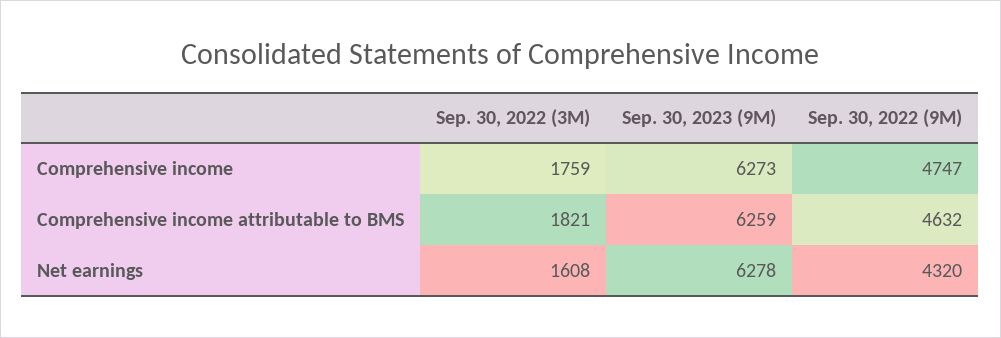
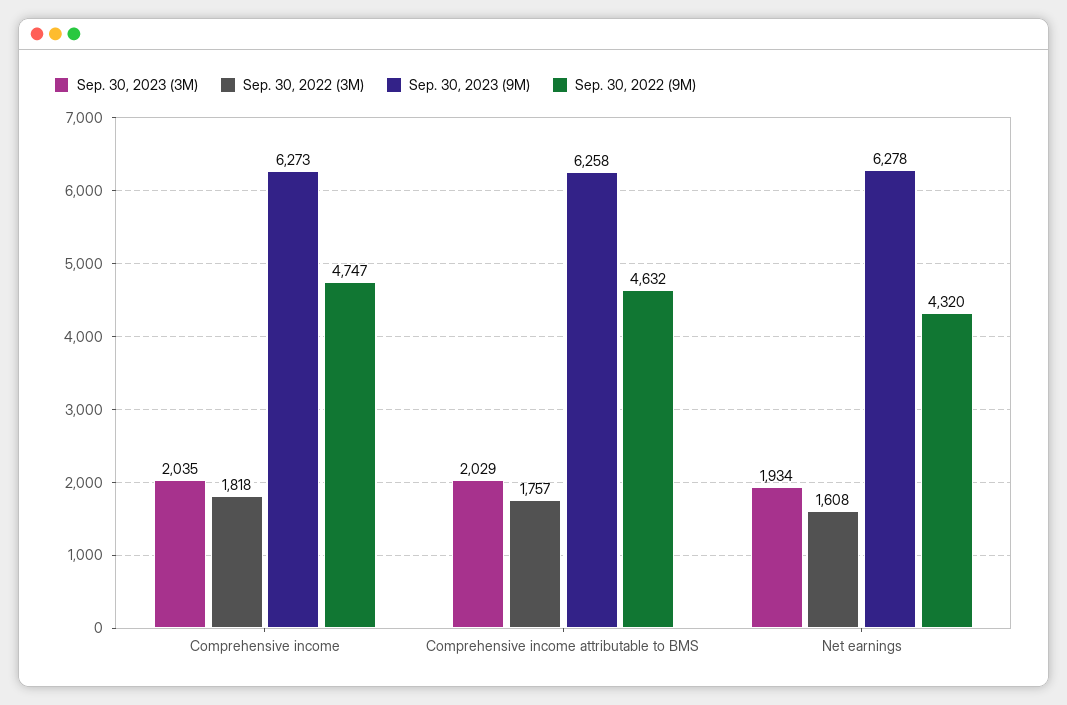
  {
    "Sep. 30, 2022 (3M)": {
-     "Comprehensive income": 1759,
+     "Comprehensive income": 1818,
-     "Comprehensive income attributable to BMS": 1821,
+     "Comprehensive income attributable to BMS": 1757,
      "Net earnings": 1608
    },
    "Sep. 30, 2023 (9M)": {
      "Comprehensive income": 6273,
-     "Comprehensive income attributable to BMS": 6259,
+     "Comprehensive income attributable to BMS": 6258,
      "Net earnings": 6278
    },
    "Sep. 30, 2022 (9M)": {
      "Comprehensive income": 4747,
      "Comprehensive income attributable to BMS": 4632,
      "Net earnings": 4320
-   }
+   },
+   "Sep. 30, 2023 (3M)": {
+     "Comprehensive income": 2035,
+     "Comprehensive income attributable to BMS": 2029,
+     "Net earnings": 1934
+   }
  }

